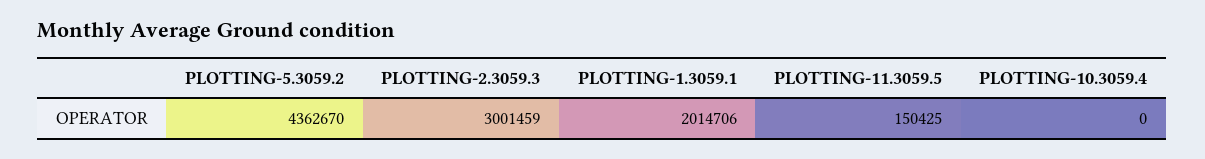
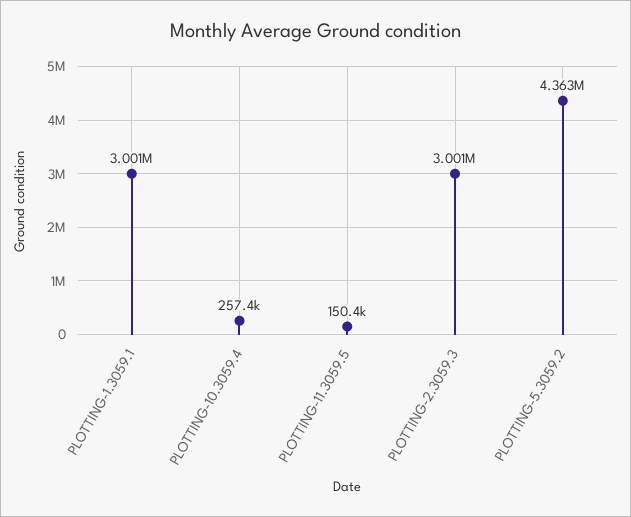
  {
    "PLOTTING-5.3059.2": 4362670,
    "PLOTTING-2.3059.3": 3001459,
-   "PLOTTING-1.3059.1": 2014706,
+   "PLOTTING-1.3059.1": 3001000,
    "PLOTTING-11.3059.5": 150425,
-   "PLOTTING-10.3059.4": 0
+   "PLOTTING-10.3059.4": 257400
  }

